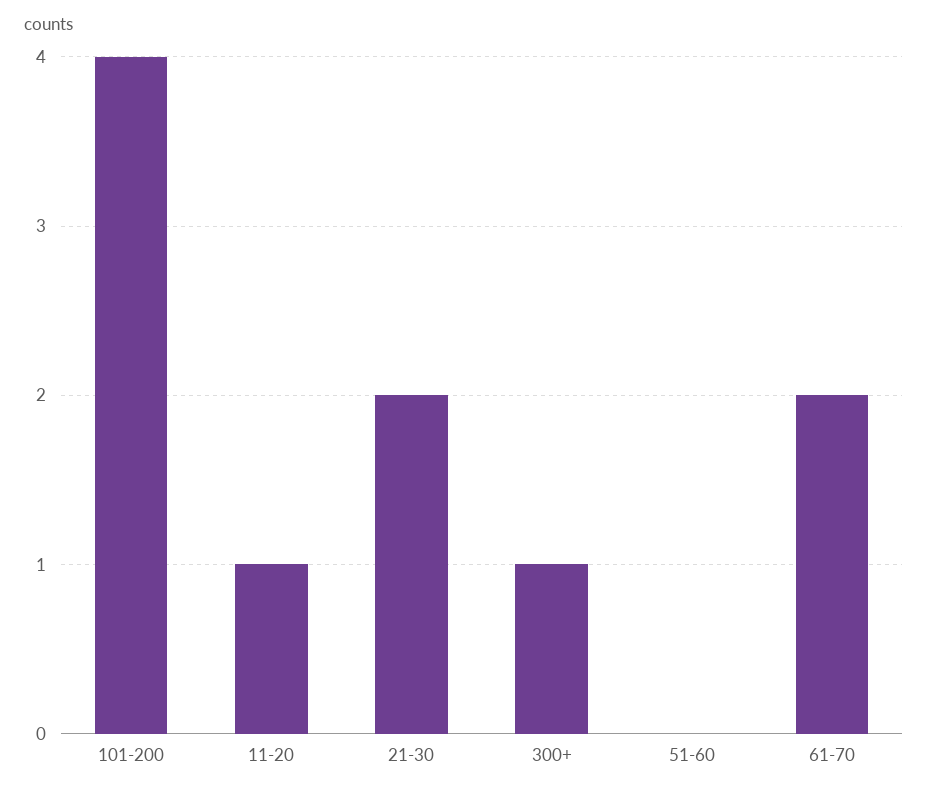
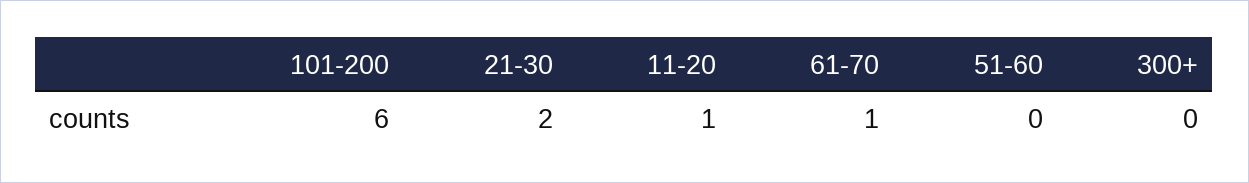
  {
-   "101-200": 4,
+   "101-200": 6,
    "11-20": 1,
    "21-30": 2,
-   "300+": 1,
+   "300+": 0,
    "51-60": 0,
-   "61-70": 2
+   "61-70": 1
  }

